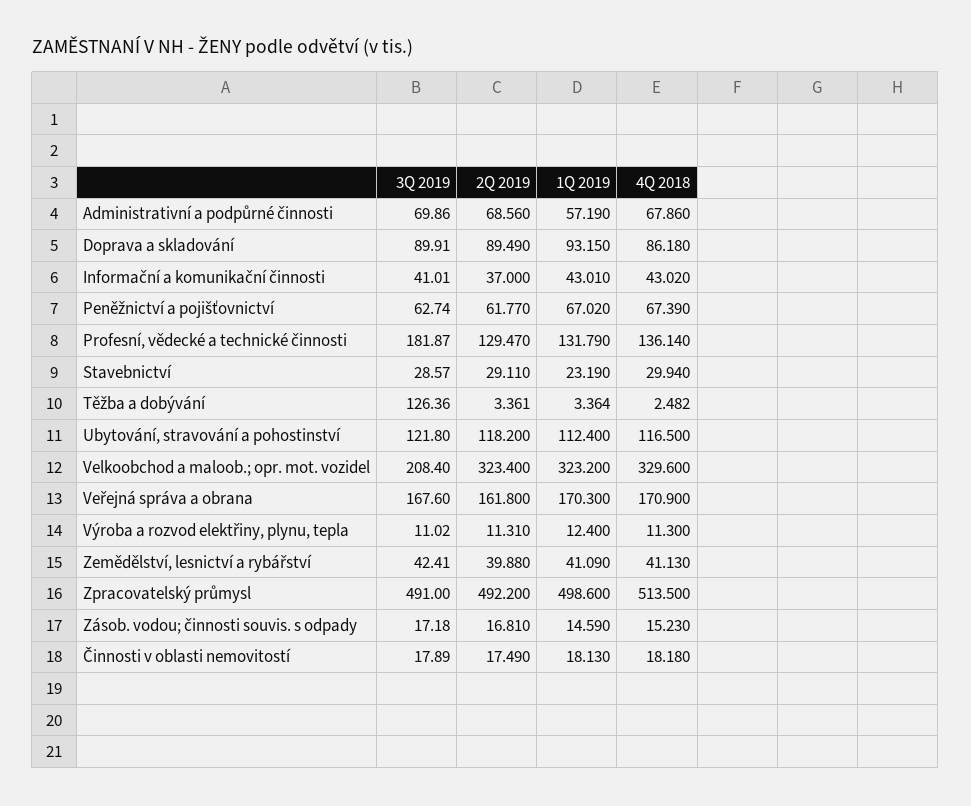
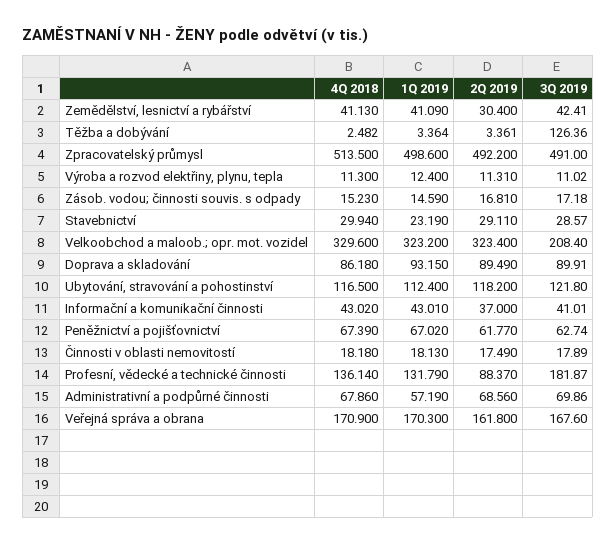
  {
    "3Q 2019": {
      "Administrativní a podpůrné činnosti": 69.86,
      "Doprava a skladování": 89.91,
      "Informační a komunikační činnosti": 41.01,
      "Peněžnictví a pojišťovnictví": 62.74,
      "Profesní, vědecké a technické činnosti": 181.87,
      "Stavebnictví": 28.57,
      "Těžba a dobývání": 126.36,
      "Ubytování, stravování a pohostinství": 121.8,
      "Velkoobchod a maloob.; opr. mot. vozidel": 208.4,
      "Veřejná správa a obrana": 167.6,
      "Výroba a rozvod elektřiny, plynu, tepla": 11.02,
      "Zemědělství, lesnictví a rybářství": 42.41,
      "Zpracovatelský průmysl": 491,
      "Zásob. vodou; činnosti souvis. s odpady": 17.18,
      "Činnosti v oblasti nemovitostí": 17.89
    },
    "2Q 2019": {
      "Administrativní a podpůrné činnosti": 68.56,
      "Doprava a skladování": 89.49,
      "Informační a komunikační činnosti": 37,
      "Peněžnictví a pojišťovnictví": 61.77,
-     "Profesní, vědecké a technické činnosti": 129.47,
+     "Profesní, vědecké a technické činnosti": 88.37,
      "Stavebnictví": 29.11,
      "Těžba a dobývání": 3.361,
      "Ubytování, stravování a pohostinství": 118.2,
      "Velkoobchod a maloob.; opr. mot. vozidel": 323.4,
      "Veřejná správa a obrana": 161.8,
      "Výroba a rozvod elektřiny, plynu, tepla": 11.31,
-     "Zemědělství, lesnictví a rybářství": 39.88,
+     "Zemědělství, lesnictví a rybářství": 30.4,
      "Zpracovatelský průmysl": 492.2,
      "Zásob. vodou; činnosti souvis. s odpady": 16.81,
      "Činnosti v oblasti nemovitostí": 17.49
    },
    "1Q 2019": {
      "Administrativní a podpůrné činnosti": 57.19,
      "Doprava a skladování": 93.15,
      "Informační a komunikační činnosti": 43.01,
      "Peněžnictví a pojišťovnictví": 67.02,
      "Profesní, vědecké a technické činnosti": 131.79,
      "Stavebnictví": 23.19,
      "Těžba a dobývání": 3.364,
      "Ubytování, stravování a pohostinství": 112.4,
      "Velkoobchod a maloob.; opr. mot. vozidel": 323.2,
      "Veřejná správa a obrana": 170.3,
      "Výroba a rozvod elektřiny, plynu, tepla": 12.4,
      "Zemědělství, lesnictví a rybářství": 41.09,
      "Zpracovatelský průmysl": 498.6,
      "Zásob. vodou; činnosti souvis. s odpady": 14.59,
      "Činnosti v oblasti nemovitostí": 18.13
    },
    "4Q 2018": {
      "Administrativní a podpůrné činnosti": 67.86,
      "Doprava a skladování": 86.18,
      "Informační a komunikační činnosti": 43.02,
      "Peněžnictví a pojišťovnictví": 67.39,
      "Profesní, vědecké a technické činnosti": 136.14,
      "Stavebnictví": 29.94,
      "Těžba a dobývání": 2.482,
      "Ubytování, stravování a pohostinství": 116.5,
      "Velkoobchod a maloob.; opr. mot. vozidel": 329.6,
      "Veřejná správa a obrana": 170.9,
      "Výroba a rozvod elektřiny, plynu, tepla": 11.3,
      "Zemědělství, lesnictví a rybářství": 41.13,
      "Zpracovatelský průmysl": 513.5,
      "Zásob. vodou; činnosti souvis. s odpady": 15.23,
      "Činnosti v oblasti nemovitostí": 18.18
    }
  }

